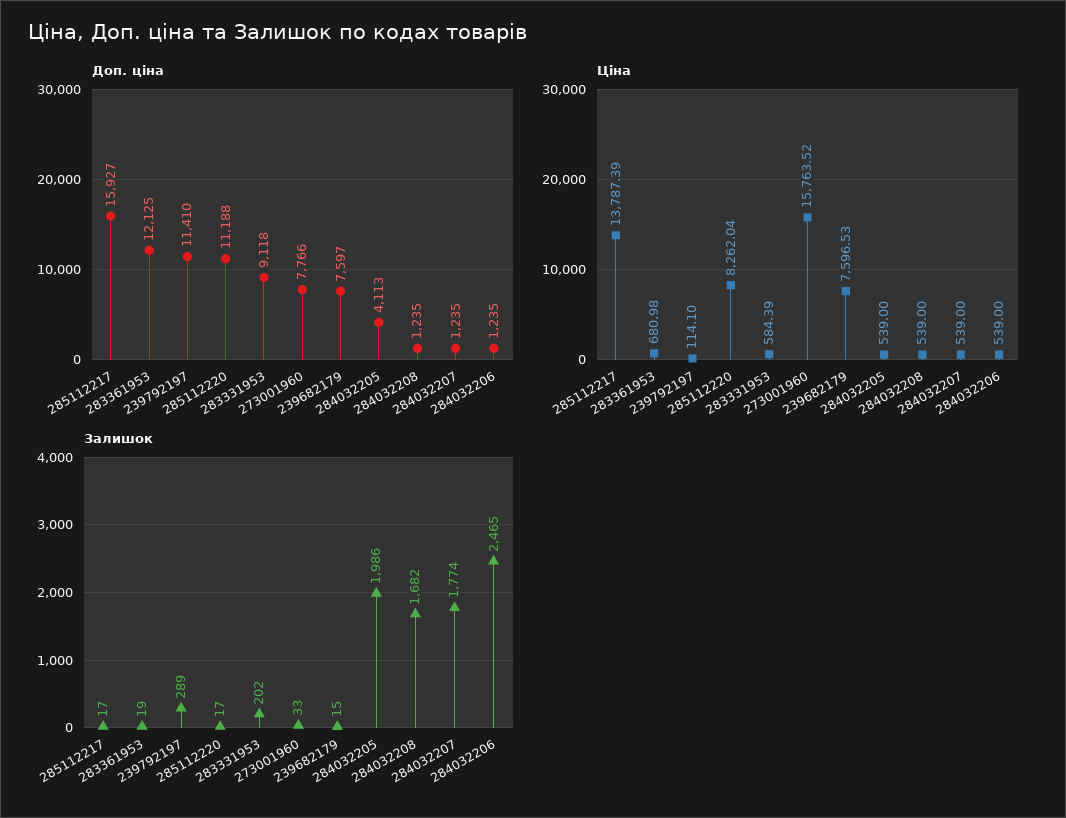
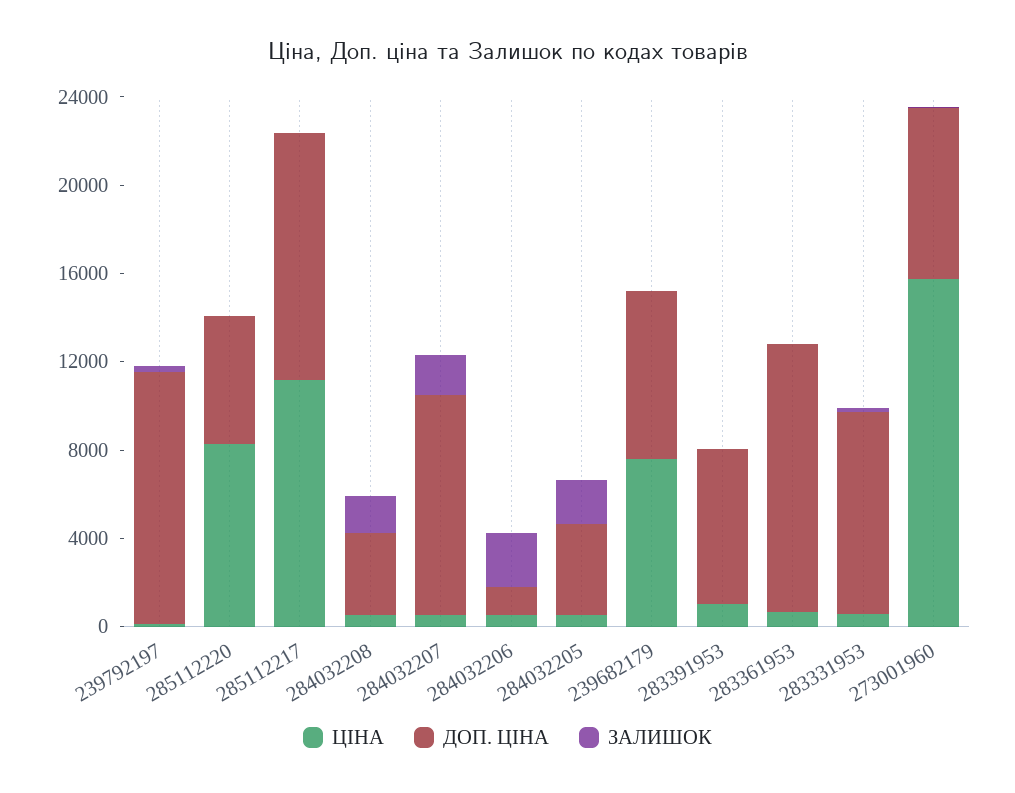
  {
    "Доп. ціна": {
-     "285112217": 15927,
+     "285112217": 11000,
      "283361953": 12125,
      "239792197": 11410,
-     "285112220": 11188,
+     "285112220": 6000,
      "283331953": 9118,
      "273001960": 7766,
      "239682179": 7597,
      "284032205": 4113,
-     "284032208": 1235,
+     "284032208": 4000,
-     "284032207": 1235,
+     "284032207": 10000,
-     "284032206": 1235
+     "284032206": 1235,
+     "283391953": 7000
    },
    "Ціна": {
-     "285112217": 13787.39,
+     "285112217": 11000,
      "283361953": 680.98,
      "239792197": 114.1,
      "285112220": 8262.04,
      "283331953": 584.39,
      "273001960": 15763.52,
      "239682179": 7596.53,
      "284032205": 539,
      "284032208": 539,
      "284032207": 539,
-     "284032206": 539
+     "284032206": 539,
+     "283391953": 1000
    },
    "Залишок": {
      "285112217": 17,
      "283361953": 19,
      "239792197": 289,
      "285112220": 17,
      "283331953": 202,
      "273001960": 33,
      "239682179": 15,
      "284032205": 1986,
      "284032208": 1682,
      "284032207": 1774,
-     "284032206": 2465
+     "284032206": 2465,
+     "283391953": 0
    }
  }

